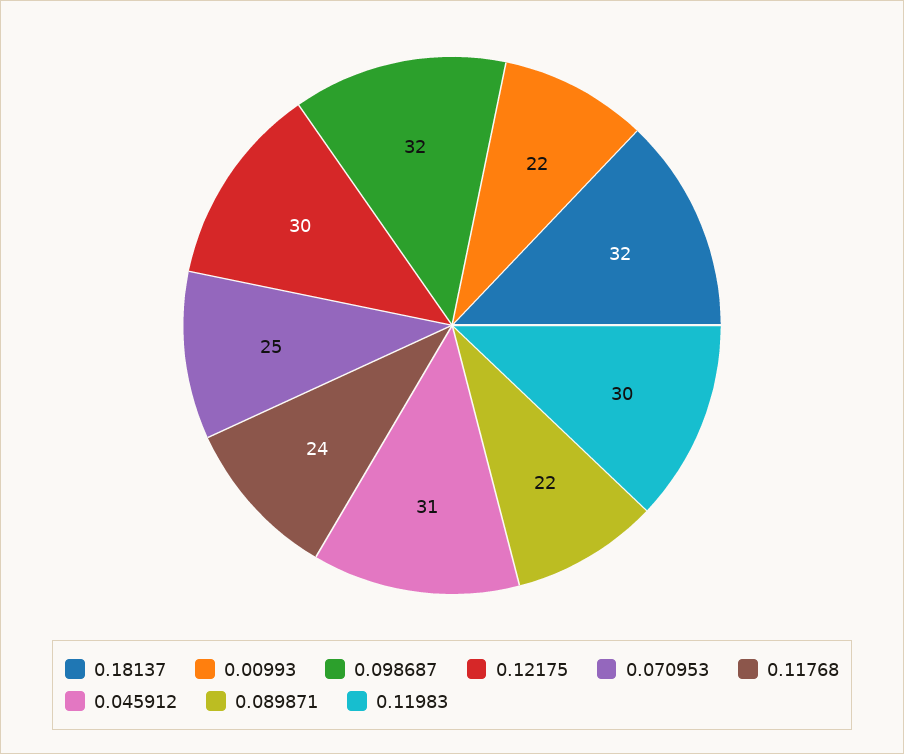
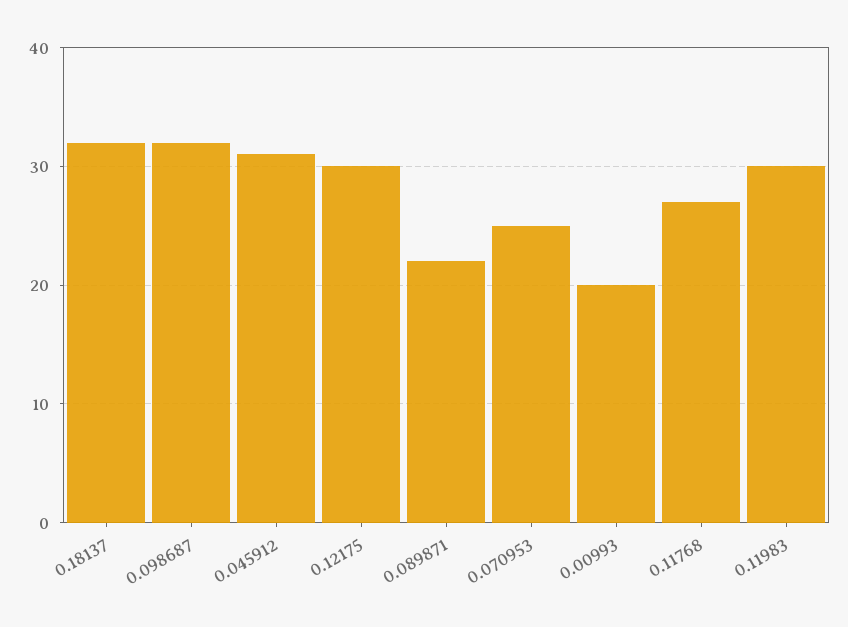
  {
    "0.18137": 32,
-   "0.00993": 22,
+   "0.00993": 20,
    "0.098687": 32,
    "0.12175": 30,
    "0.070953": 25,
-   "0.11768": 24,
+   "0.11768": 27,
    "0.045912": 31,
    "0.089871": 22,
    "0.11983": 30
  }

